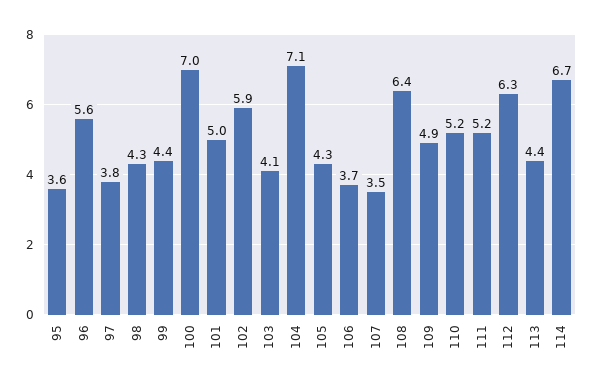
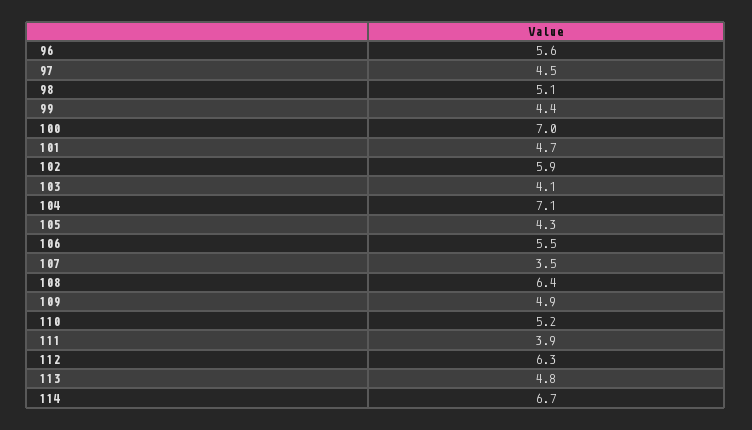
  {
-   "95": 3.6,
    "96": 5.6,
-   "97": 3.8,
+   "97": 4.5,
-   "98": 4.3,
+   "98": 5.1,
    "99": 4.4,
    "100": 7,
-   "101": 5,
+   "101": 4.7,
    "102": 5.9,
    "103": 4.1,
    "104": 7.1,
    "105": 4.3,
-   "106": 3.7,
+   "106": 5.5,
    "107": 3.5,
    "108": 6.4,
    "109": 4.9,
    "110": 5.2,
-   "111": 5.2,
+   "111": 3.9,
    "112": 6.3,
-   "113": 4.4,
+   "113": 4.8,
    "114": 6.7
  }

